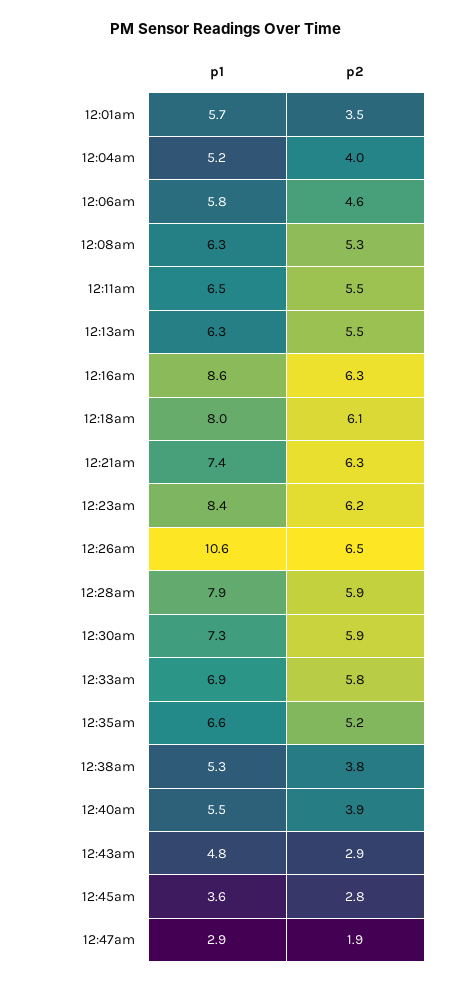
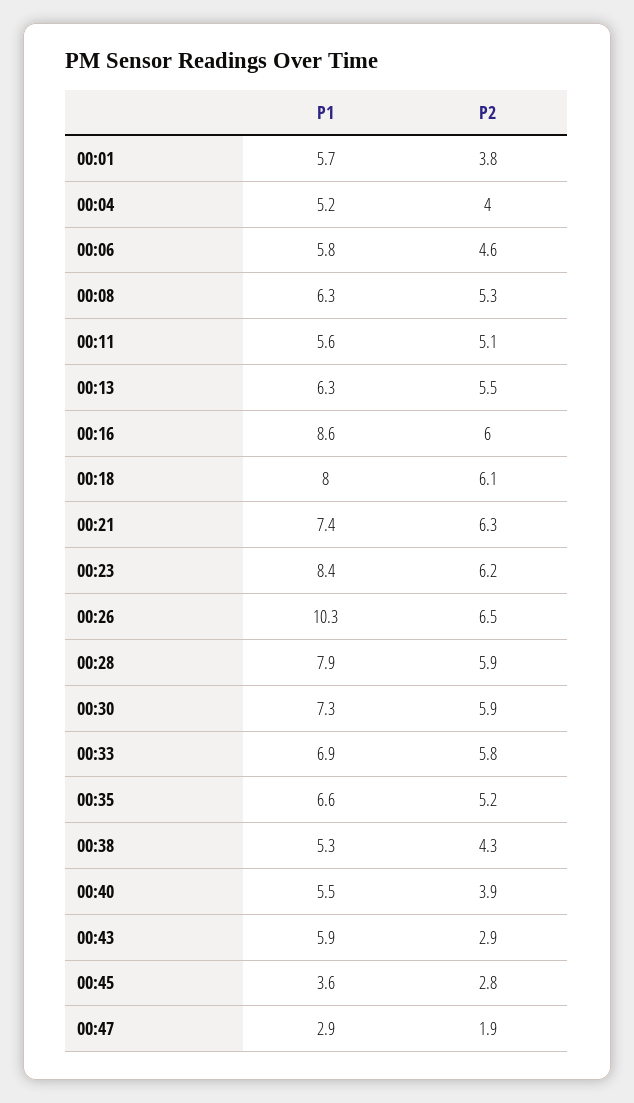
  {
    "p1": {
      "12:01am": 5.7,
      "12:04am": 5.2,
      "12:06am": 5.8,
      "12:08am": 6.3,
-     "12:11am": 6.5,
+     "12:11am": 5.6,
      "12:13am": 6.3,
      "12:16am": 8.6,
      "12:18am": 8,
      "12:21am": 7.4,
      "12:23am": 8.4,
-     "12:26am": 10.6,
+     "12:26am": 10.3,
      "12:28am": 7.9,
      "12:30am": 7.3,
      "12:33am": 6.9,
      "12:35am": 6.6,
      "12:38am": 5.3,
      "12:40am": 5.5,
-     "12:43am": 4.8,
+     "12:43am": 5.9,
      "12:45am": 3.6,
      "12:47am": 2.9
    },
    "p2": {
-     "12:01am": 3.5,
+     "12:01am": 3.8,
      "12:04am": 4,
      "12:06am": 4.6,
      "12:08am": 5.3,
-     "12:11am": 5.5,
+     "12:11am": 5.1,
      "12:13am": 5.5,
-     "12:16am": 6.3,
+     "12:16am": 6,
      "12:18am": 6.1,
      "12:21am": 6.3,
      "12:23am": 6.2,
      "12:26am": 6.5,
      "12:28am": 5.9,
      "12:30am": 5.9,
      "12:33am": 5.8,
      "12:35am": 5.2,
-     "12:38am": 3.8,
+     "12:38am": 4.3,
      "12:40am": 3.9,
      "12:43am": 2.9,
      "12:45am": 2.8,
      "12:47am": 1.9
    }
  }

